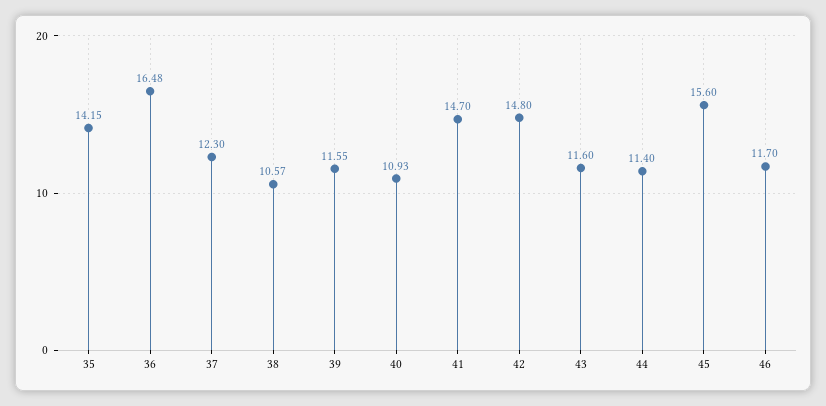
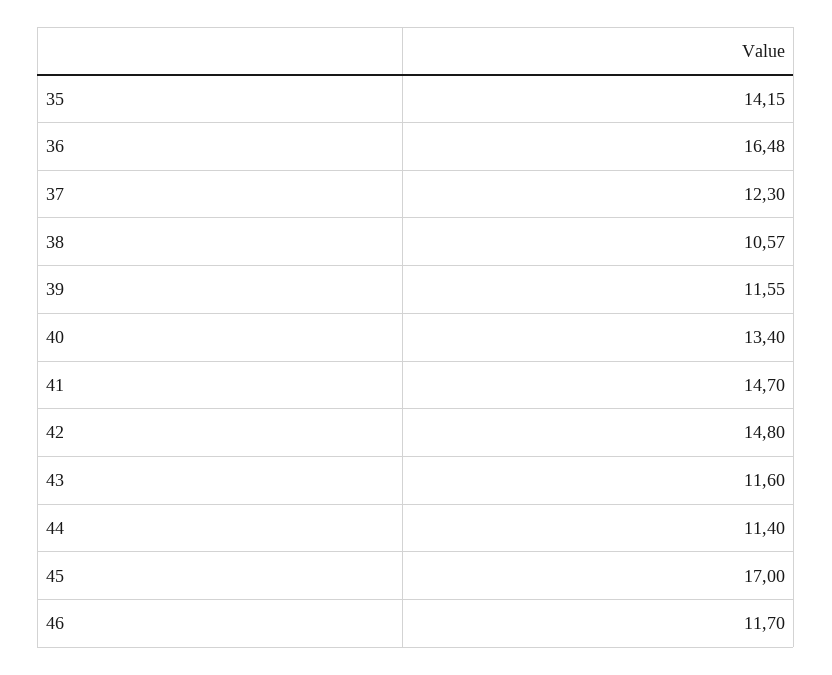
  {
    "35": 14.15,
    "36": 16.48,
    "37": 12.3,
    "38": 10.57,
    "39": 11.55,
-   "40": 10.93,
+   "40": 13.4,
    "41": 14.7,
    "42": 14.8,
    "43": 11.6,
    "44": 11.4,
-   "45": 15.6,
+   "45": 17,
    "46": 11.7
  }

